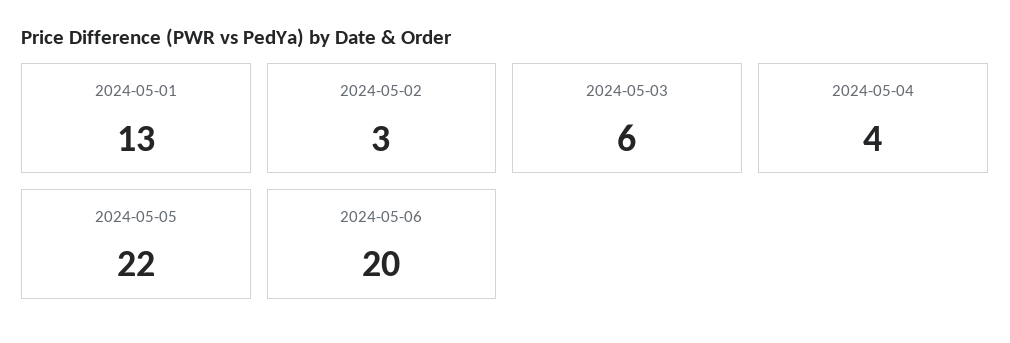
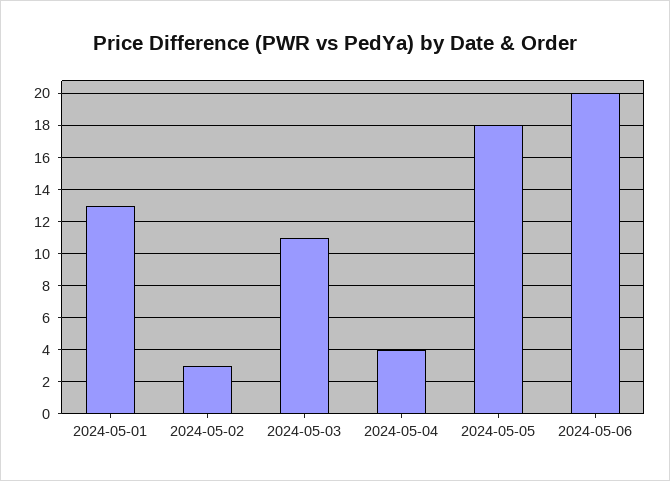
  {
    "2024-05-01": 13,
    "2024-05-02": 3,
-   "2024-05-03": 6,
+   "2024-05-03": 11,
    "2024-05-04": 4,
-   "2024-05-05": 22,
+   "2024-05-05": 18,
    "2024-05-06": 20
  }

